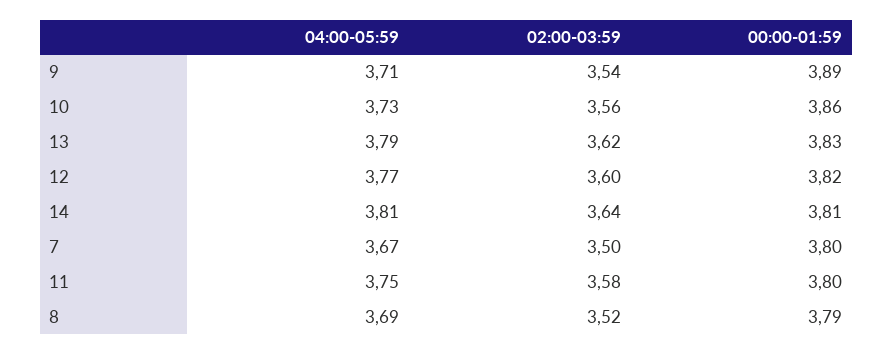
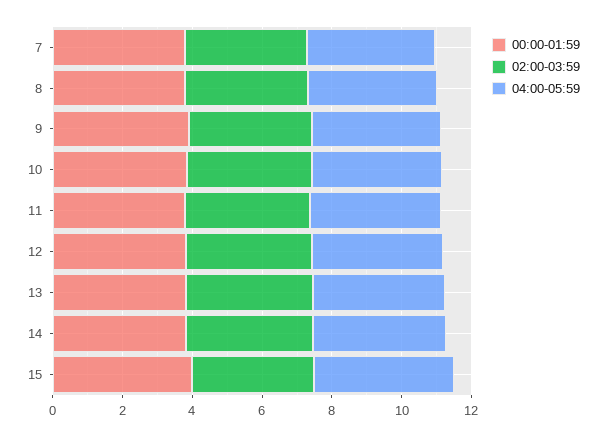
  {
    "04:00-05:59": {
      "9": 3.71,
      "10": 3.73,
      "13": 3.79,
      "12": 3.77,
      "14": 3.81,
      "7": 3.67,
      "11": 3.75,
-     "8": 3.69
+     "8": 3.69,
+     "15": 4
    },
    "02:00-03:59": {
      "9": 3.54,
      "10": 3.56,
      "13": 3.62,
      "12": 3.6,
      "14": 3.64,
      "7": 3.5,
      "11": 3.58,
-     "8": 3.52
+     "8": 3.52,
+     "15": 3.5
    },
    "00:00-01:59": {
      "9": 3.89,
      "10": 3.86,
      "13": 3.83,
      "12": 3.82,
      "14": 3.81,
      "7": 3.8,
      "11": 3.8,
-     "8": 3.79
+     "8": 3.79,
+     "15": 4
    }
  }

